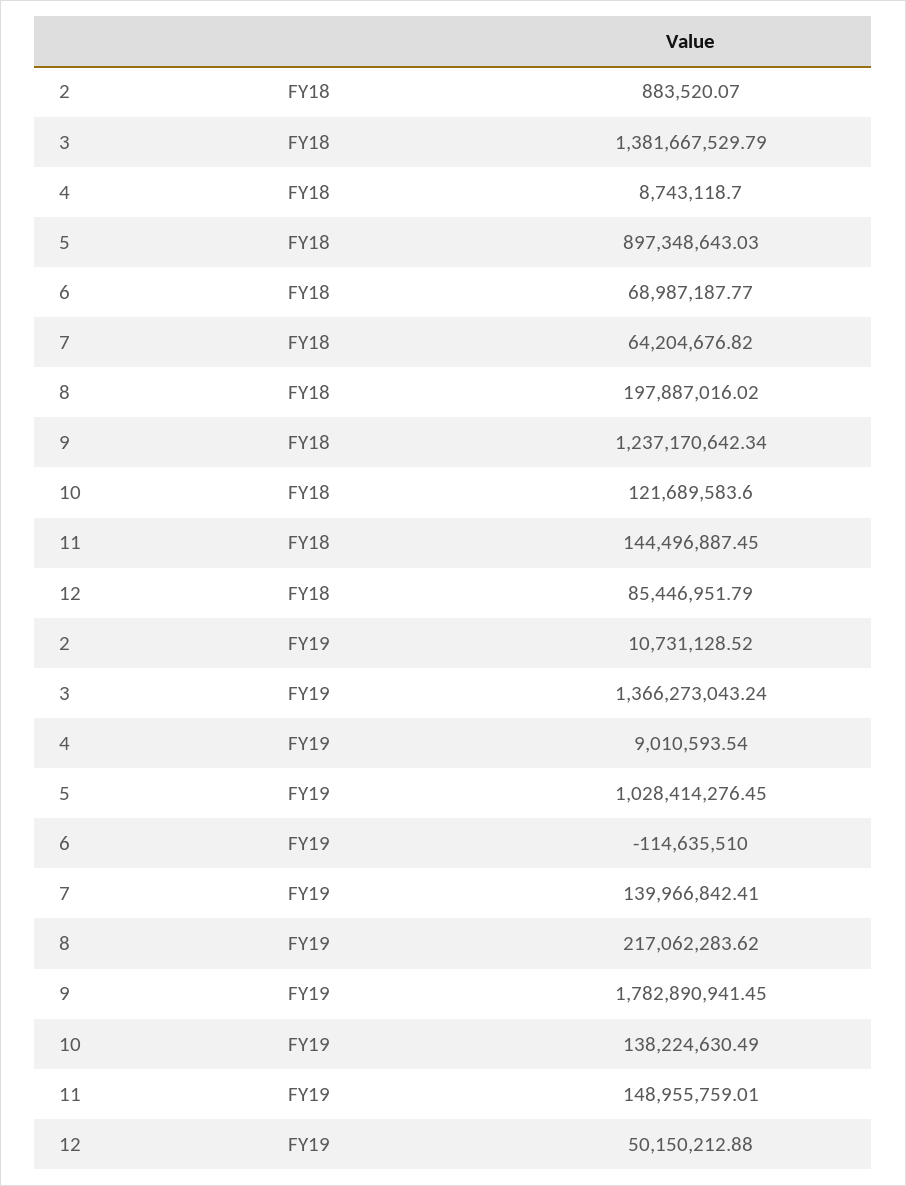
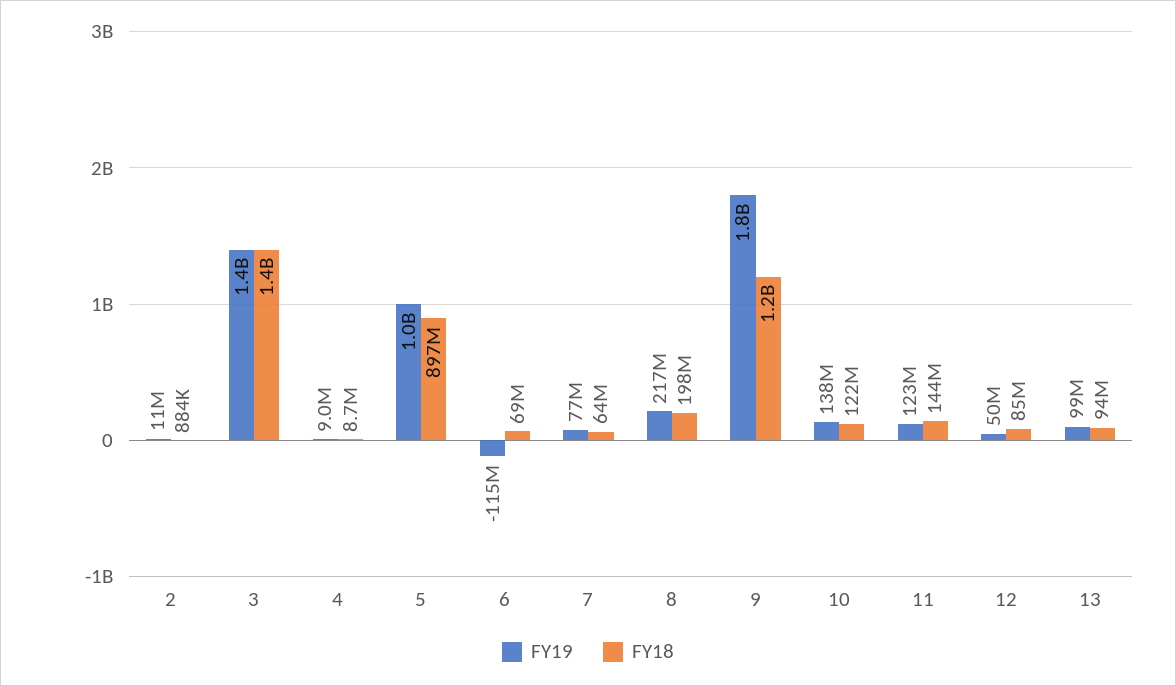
  {
    "FY18": {
      "2": 883520.07,
      "3": 1381667529.79,
      "4": 8743118.7,
      "5": 897348643.03,
      "6": 68987187.77,
      "7": 64204676.82,
      "8": 197887016.02,
      "9": 1237170642.34,
      "10": 121689583.6,
      "11": 144496887.45,
-     "12": 85446951.79
+     "12": 85446951.79,
+     "13": 94000000
    },
    "FY19": {
      "2": 10731128.52,
      "3": 1366273043.24,
      "4": 9010593.54,
      "5": 1028414276.45,
      "6": -114635510,
-     "7": 139966842.41,
+     "7": 77000000,
      "8": 217062283.62,
      "9": 1782890941.45,
      "10": 138224630.49,
-     "11": 148955759.01,
+     "11": 123000000,
-     "12": 50150212.88
+     "12": 50150212.88,
+     "13": 99000000
    }
  }

